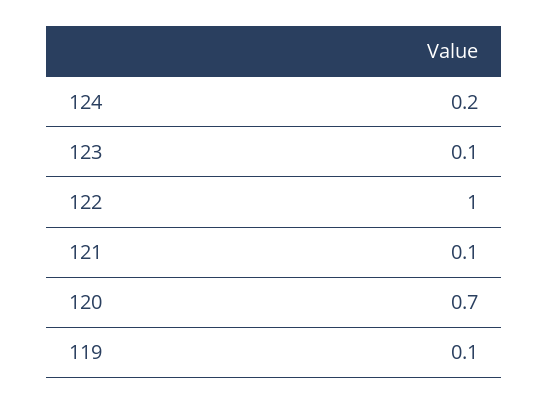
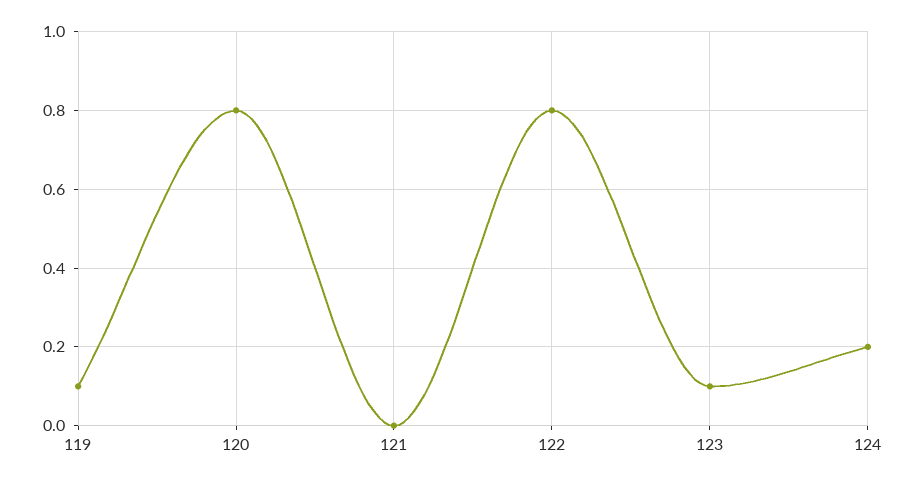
  {
    "124": 0.2,
    "123": 0.1,
-   "122": 1,
+   "122": 0.8,
-   "121": 0.1,
+   "121": 0,
-   "120": 0.7,
+   "120": 0.8,
    "119": 0.1
  }

